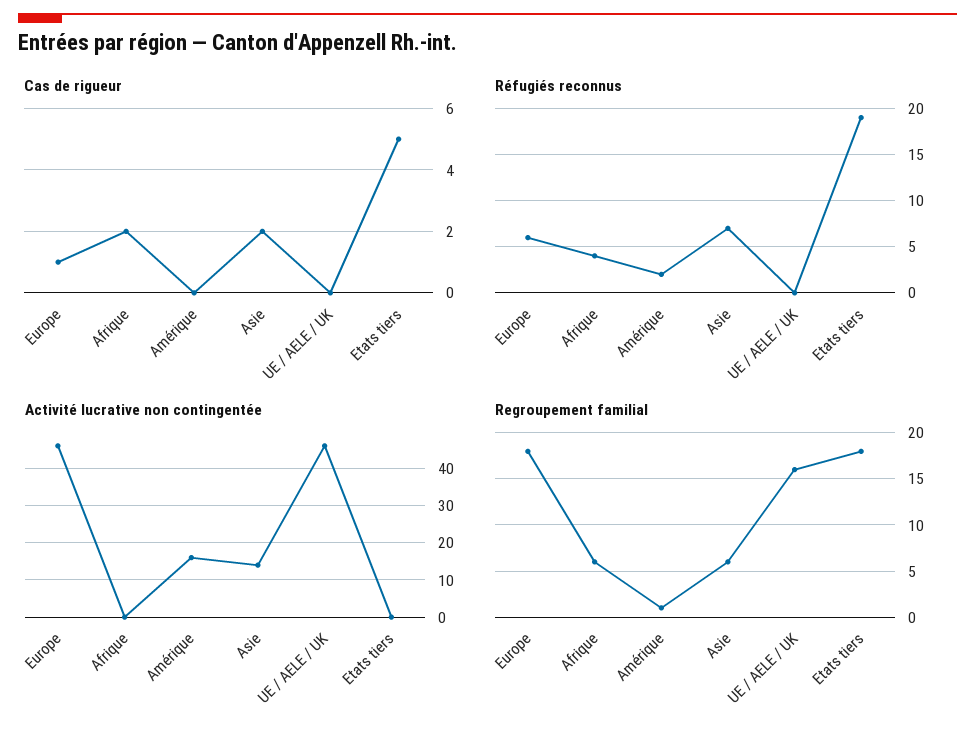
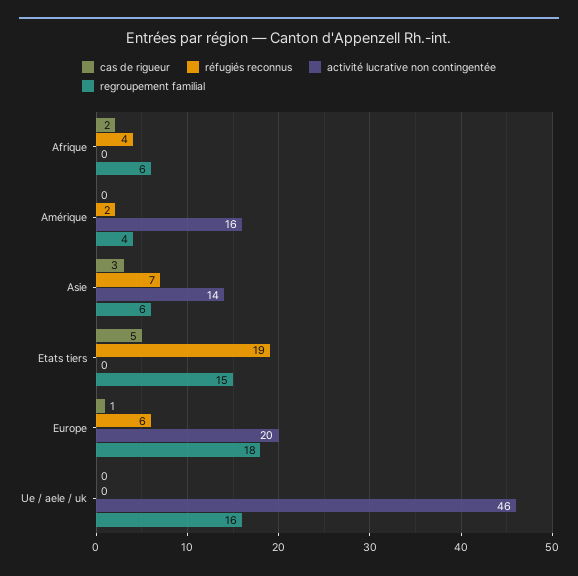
  {
    "Cas de rigueur": {
      "Europe": 1,
      "Afrique": 2,
      "Amérique": 0,
-     "Asie": 2,
+     "Asie": 3,
      "UE / AELE / UK": 0,
      "Etats tiers": 5
    },
    "Réfugiés reconnus": {
      "Europe": 6,
      "Afrique": 4,
      "Amérique": 2,
      "Asie": 7,
      "UE / AELE / UK": 0,
      "Etats tiers": 19
    },
    "Activité lucrative non contingentée": {
-     "Europe": 45,
+     "Europe": 20,
      "Afrique": 0,
      "Amérique": 16,
      "Asie": 14,
      "UE / AELE / UK": 46,
      "Etats tiers": 0
    },
    "Regroupement familial": {
      "Europe": 18,
      "Afrique": 6,
-     "Amérique": 1,
+     "Amérique": 4,
      "Asie": 6,
      "UE / AELE / UK": 16,
-     "Etats tiers": 18
+     "Etats tiers": 15
    }
  }

